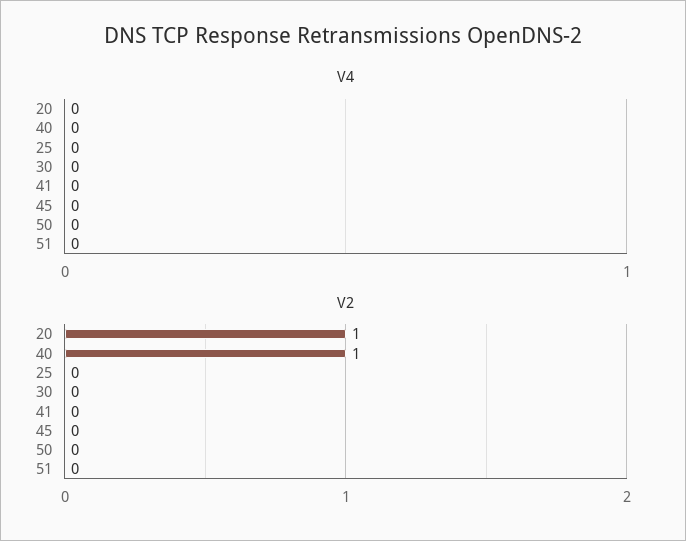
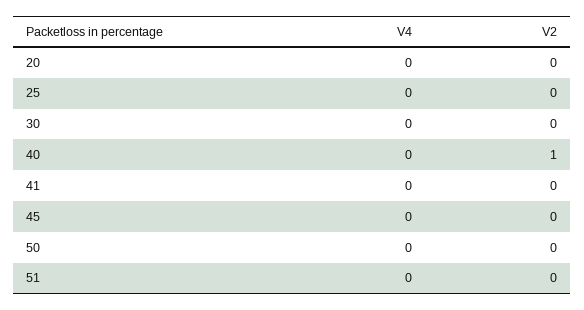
  {
    "V4": {
      "20": 0,
      "40": 0,
      "25": 0,
      "30": 0,
      "41": 0,
      "45": 0,
      "50": 0,
      "51": 0
    },
    "V2": {
-     "20": 1,
+     "20": 0,
      "40": 1,
      "25": 0,
      "30": 0,
      "41": 0,
      "45": 0,
      "50": 0,
      "51": 0
    }
  }

